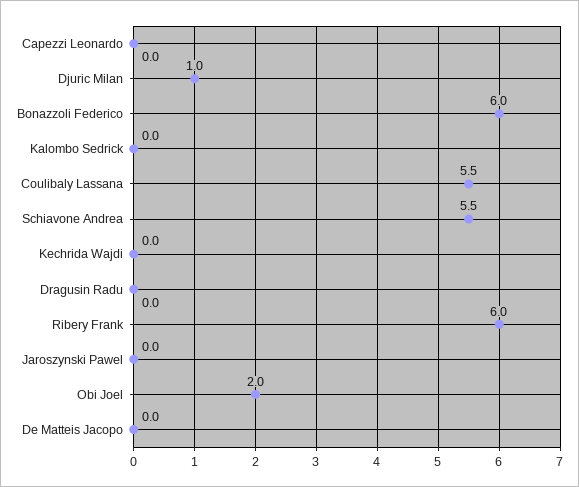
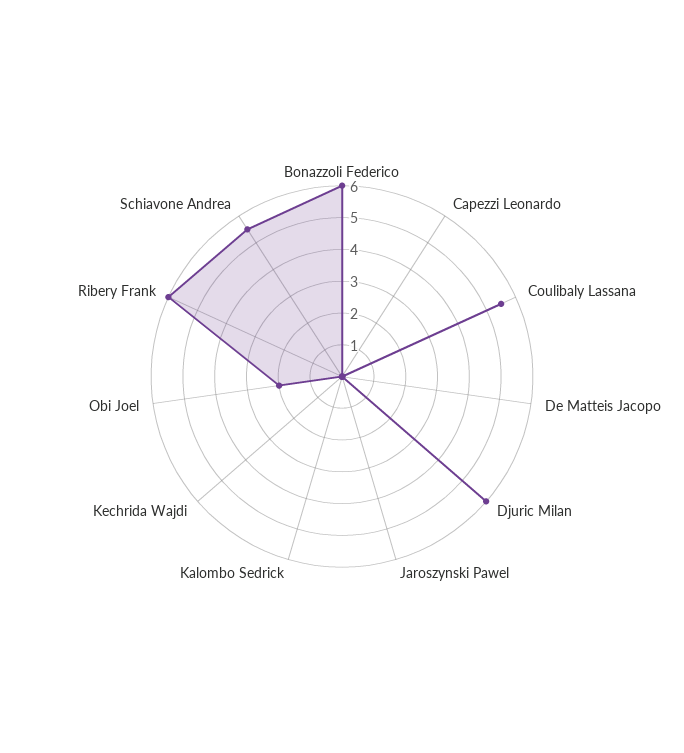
  {
    "Capezzi Leonardo": 0,
-   "Djuric Milan": 1,
+   "Djuric Milan": 6,
    "Bonazzoli Federico": 6,
    "Kalombo Sedrick": 0,
    "Coulibaly Lassana": 5.5,
    "Schiavone Andrea": 5.5,
    "Kechrida Wajdi": 0,
-   "Dragusin Radu": 0,
    "Ribery Frank": 6,
    "Jaroszynski Pawel": 0,
    "Obi Joel": 2,
    "De Matteis Jacopo": 0
  }

